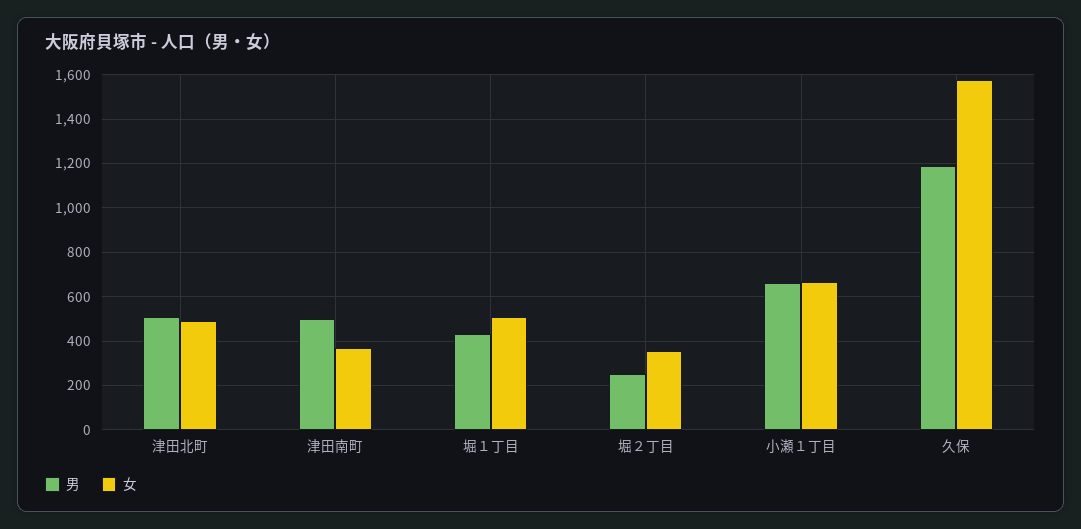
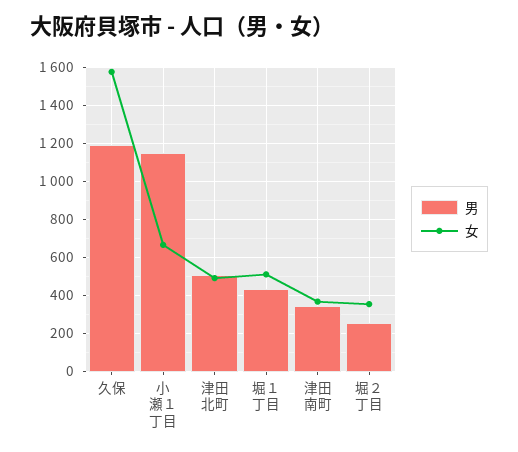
  {
    "男": {
      "津田北町": 500,
-     "津田南町": 500,
+     "津田南町": 350,
      "堀１丁目": 450,
      "堀２丁目": 250,
-     "小瀬１丁目": 650,
+     "小瀬１丁目": 1150,
      "久保": 1200
    },
    "女": {
      "津田北町": 500,
      "津田南町": 350,
      "堀１丁目": 500,
      "堀２丁目": 350,
      "小瀬１丁目": 650,
      "久保": 1600
    }
  }

